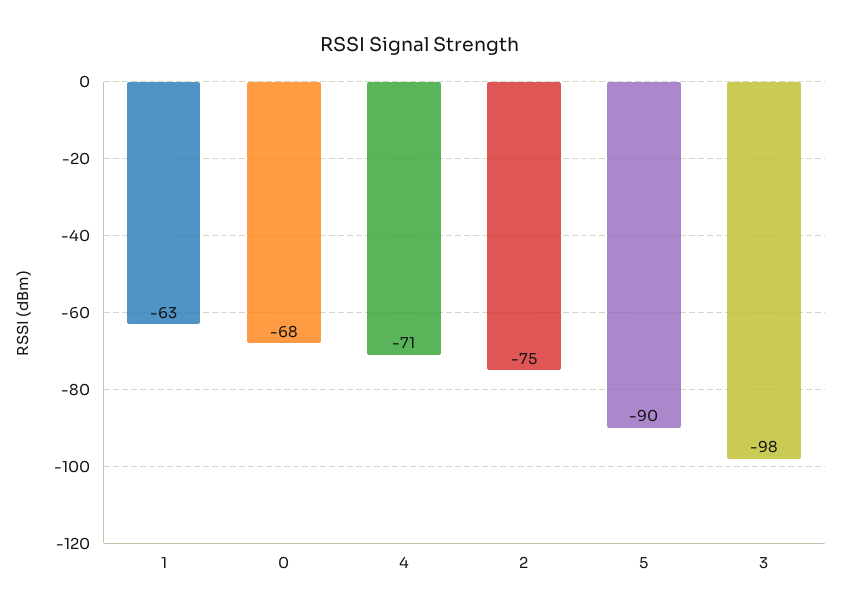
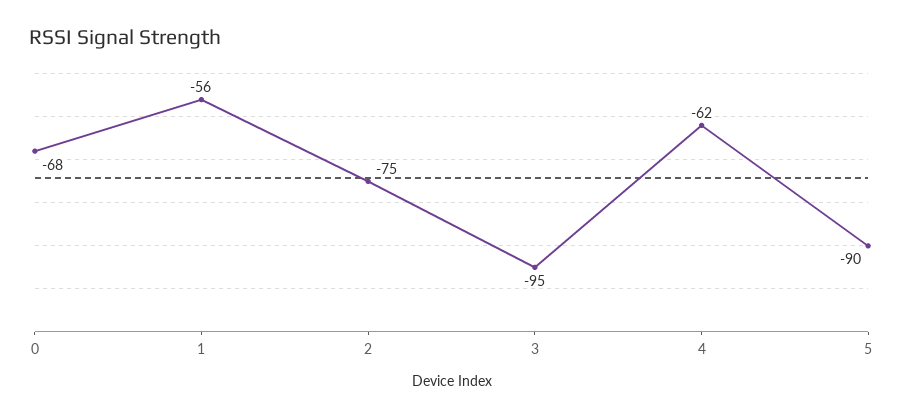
  {
-   "1": -63,
+   "1": -56,
    "0": -68,
-   "4": -71,
+   "4": -62,
    "2": -75,
    "5": -90,
-   "3": -98
+   "3": -95
  }

